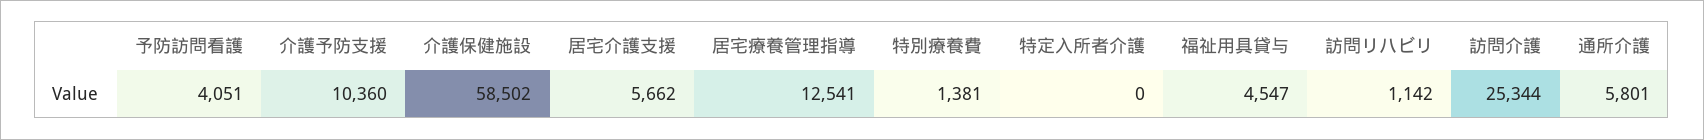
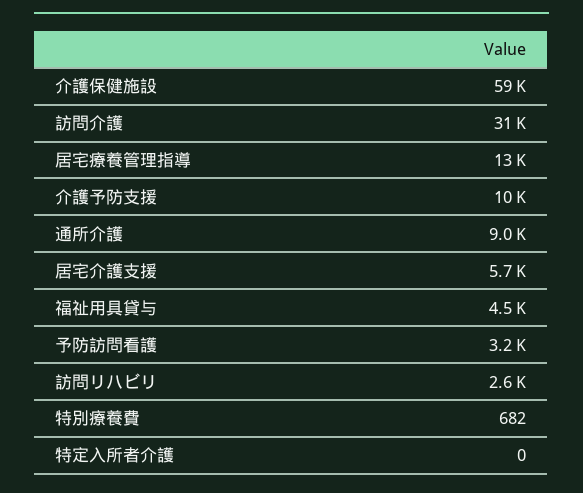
  {
-   "予防訪問看護": 4051,
+   "予防訪問看護": 3200,
    "介護予防支援": 10360,
    "介護保健施設": 58502,
    "居宅介護支援": 5662,
    "居宅療養管理指導": 12541,
-   "特別療養費": 1381,
+   "特別療養費": 682,
    "特定入所者介護": 0,
    "福祉用具貸与": 4547,
-   "訪問リハビリ": 1142,
+   "訪問リハビリ": 2600,
-   "訪問介護": 25344,
+   "訪問介護": 31000,
-   "通所介護": 5801
+   "通所介護": 9000
  }

